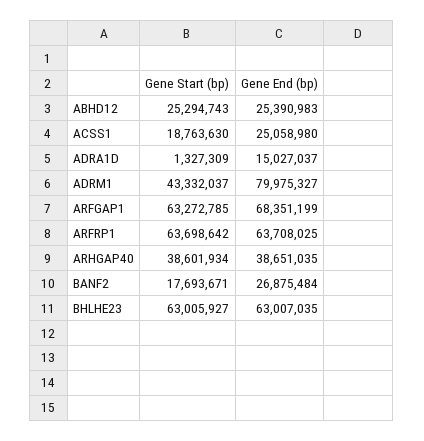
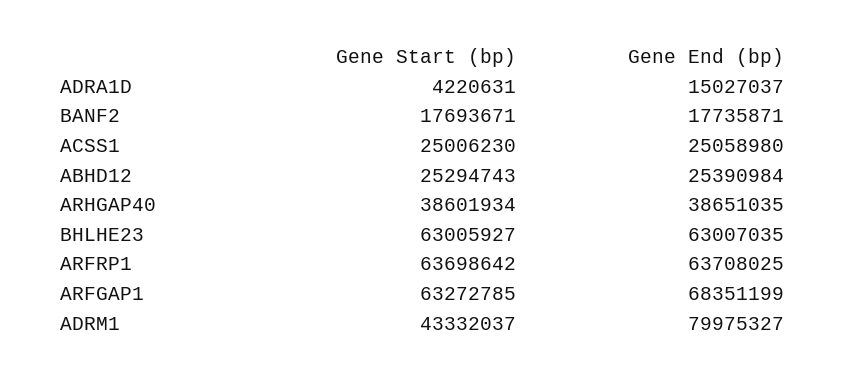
  {
    "Gene Start (bp)": {
      "ABHD12": 25294743,
-     "ACSS1": 18763630,
+     "ACSS1": 25006230,
-     "ADRA1D": 1327309,
+     "ADRA1D": 4220631,
      "ADRM1": 43332037,
      "ARFGAP1": 63272785,
      "ARFRP1": 63698642,
      "ARHGAP40": 38601934,
      "BANF2": 17693671,
      "BHLHE23": 63005927
    },
    "Gene End (bp)": {
-     "ABHD12": 25390983,
+     "ABHD12": 25390984,
      "ACSS1": 25058980,
      "ADRA1D": 15027037,
      "ADRM1": 79975327,
      "ARFGAP1": 68351199,
      "ARFRP1": 63708025,
      "ARHGAP40": 38651035,
-     "BANF2": 26875484,
+     "BANF2": 17735871,
      "BHLHE23": 63007035
    }
  }

